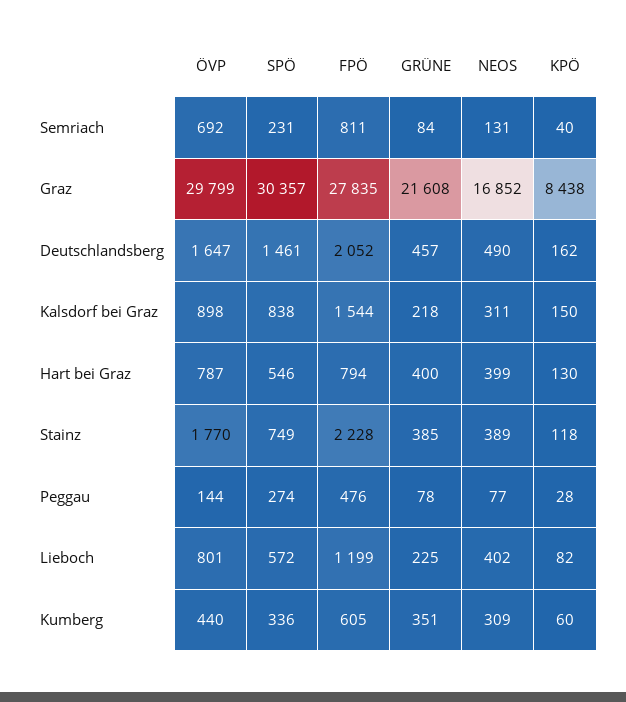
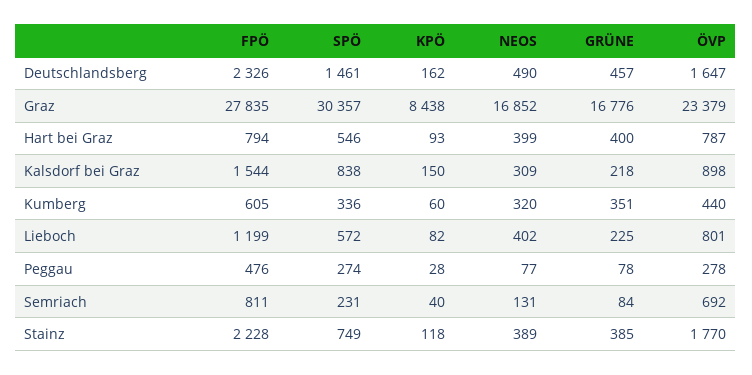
  {
    "ÖVP": {
      "Semriach": 692,
-     "Graz": 29799,
+     "Graz": 23379,
      "Deutschlandsberg": 1647,
      "Kalsdorf bei Graz": 898,
      "Hart bei Graz": 787,
      "Stainz": 1770,
-     "Peggau": 144,
+     "Peggau": 278,
      "Lieboch": 801,
      "Kumberg": 440
    },
    "SPÖ": {
      "Semriach": 231,
      "Graz": 30357,
      "Deutschlandsberg": 1461,
      "Kalsdorf bei Graz": 838,
      "Hart bei Graz": 546,
      "Stainz": 749,
      "Peggau": 274,
      "Lieboch": 572,
      "Kumberg": 336
    },
    "FPÖ": {
      "Semriach": 811,
      "Graz": 27835,
-     "Deutschlandsberg": 2052,
+     "Deutschlandsberg": 2326,
      "Kalsdorf bei Graz": 1544,
      "Hart bei Graz": 794,
      "Stainz": 2228,
      "Peggau": 476,
      "Lieboch": 1199,
      "Kumberg": 605
    },
    "GRÜNE": {
      "Semriach": 84,
-     "Graz": 21608,
+     "Graz": 16776,
      "Deutschlandsberg": 457,
      "Kalsdorf bei Graz": 218,
      "Hart bei Graz": 400,
      "Stainz": 385,
      "Peggau": 78,
      "Lieboch": 225,
      "Kumberg": 351
    },
    "NEOS": {
      "Semriach": 131,
      "Graz": 16852,
      "Deutschlandsberg": 490,
-     "Kalsdorf bei Graz": 311,
+     "Kalsdorf bei Graz": 309,
      "Hart bei Graz": 399,
      "Stainz": 389,
      "Peggau": 77,
      "Lieboch": 402,
-     "Kumberg": 309
+     "Kumberg": 320
    },
    "KPÖ": {
      "Semriach": 40,
      "Graz": 8438,
      "Deutschlandsberg": 162,
      "Kalsdorf bei Graz": 150,
-     "Hart bei Graz": 130,
+     "Hart bei Graz": 93,
      "Stainz": 118,
      "Peggau": 28,
      "Lieboch": 82,
      "Kumberg": 60
    }
  }

